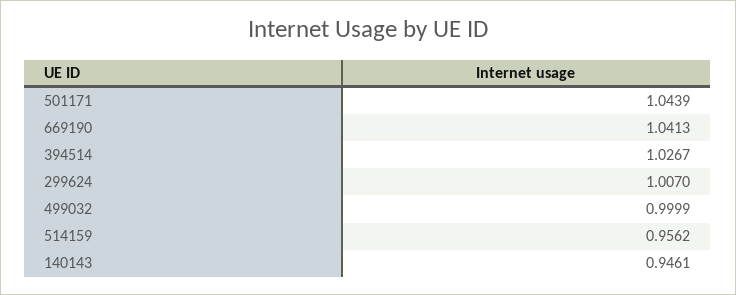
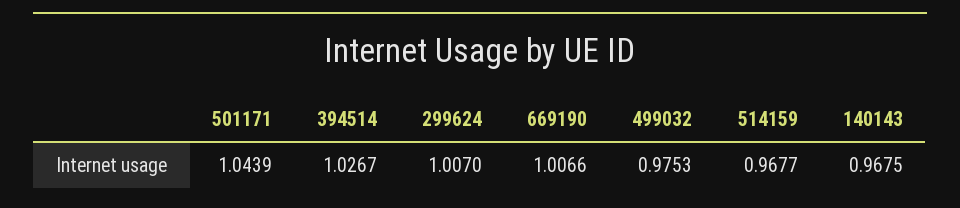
  {
    "501171": 1.0439,
-   "669190": 1.0413,
+   "669190": 1.0066,
    "394514": 1.0267,
    "299624": 1.007,
-   "499032": 0.9999,
+   "499032": 0.9753,
-   "514159": 0.9562,
+   "514159": 0.9677,
-   "140143": 0.9461
+   "140143": 0.9675
  }

